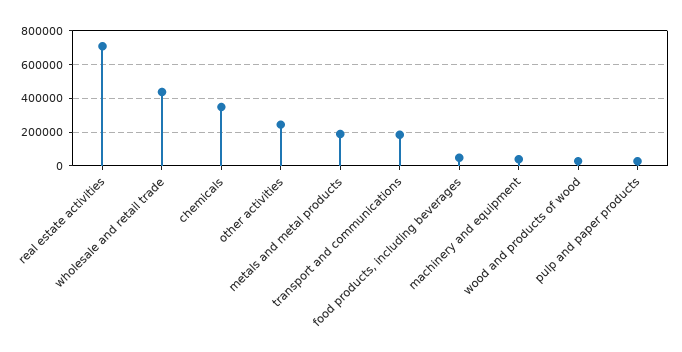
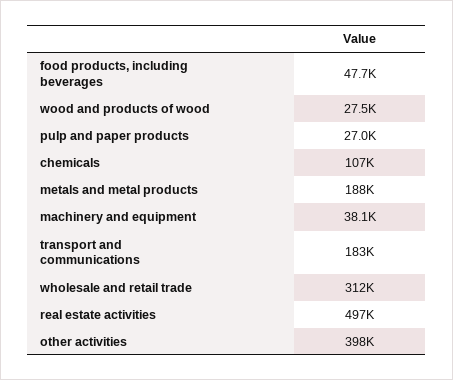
  {
-   "real estate activities": 700000,
+   "real estate activities": 497000,
-   "wholesale and retail trade": 450000,
+   "wholesale and retail trade": 312000,
-   "chemicals": 350000,
+   "chemicals": 107000,
-   "other activities": 250000,
+   "other activities": 398000,
    "metals and metal products": 188000,
    "transport and communications": 183000,
    "food products, including beverages": 47700,
    "machinery and equipment": 38100,
    "wood and products of wood": 27500,
    "pulp and paper products": 27000
  }

